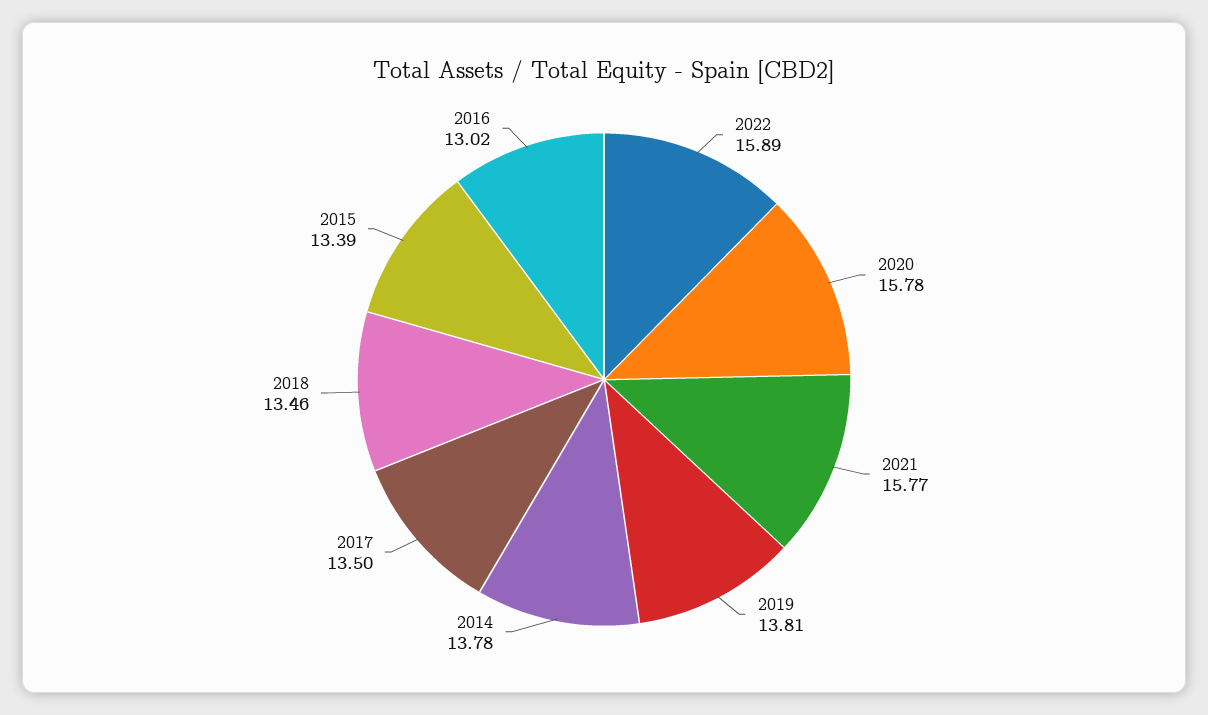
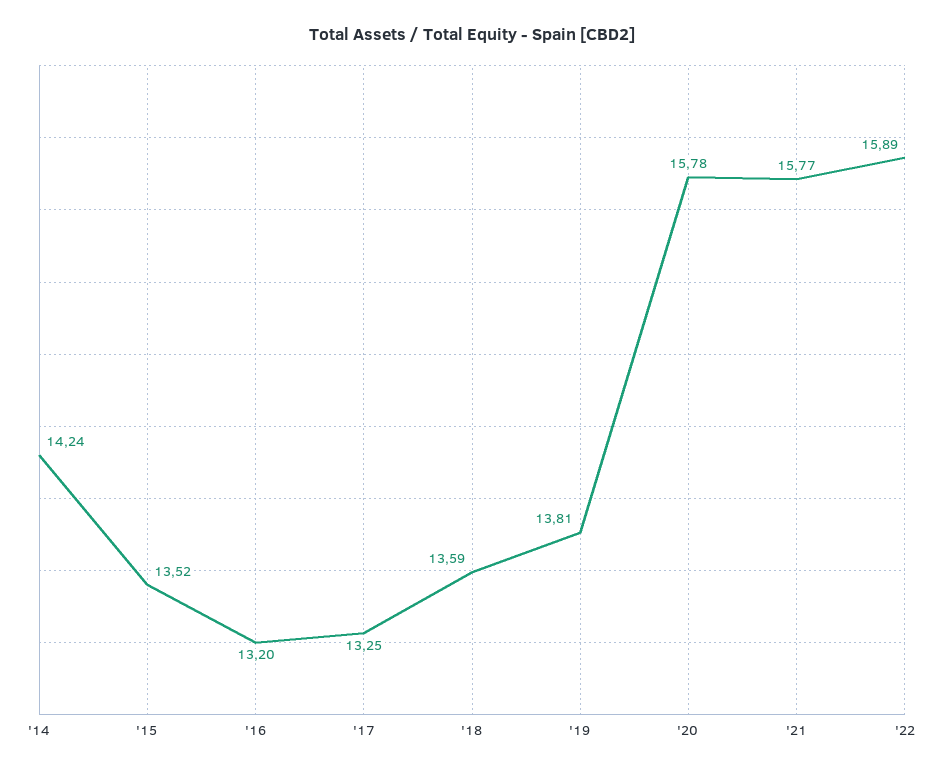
  {
    "2022": 15.89,
    "2020": 15.78,
    "2021": 15.77,
    "2019": 13.81,
-   "2014": 13.78,
+   "2014": 14.24,
-   "2017": 13.5,
+   "2017": 13.25,
-   "2018": 13.46,
+   "2018": 13.59,
-   "2015": 13.39,
+   "2015": 13.52,
-   "2016": 13.02
+   "2016": 13.2
  }

